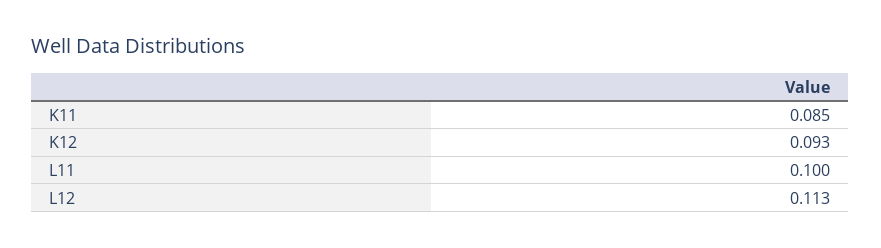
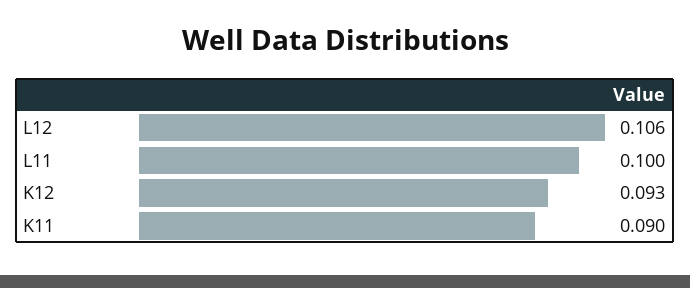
  {
-   "K11": 0.085,
+   "K11": 0.09,
    "K12": 0.093,
    "L11": 0.1,
-   "L12": 0.113
+   "L12": 0.106
  }

